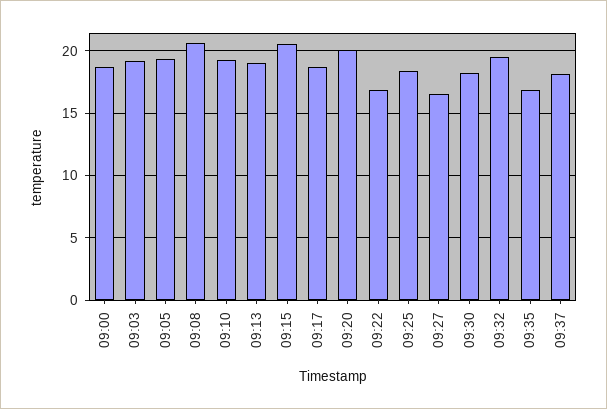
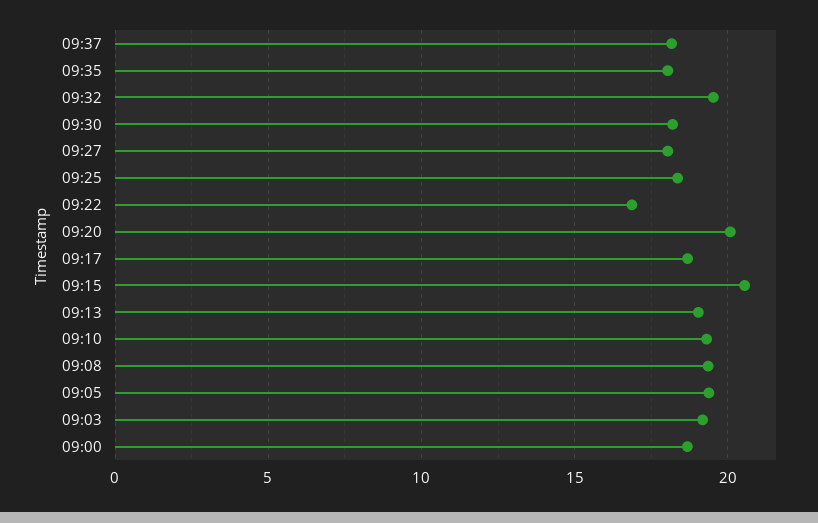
  {
    "09:00": 18.5,
    "09:03": 19,
    "09:05": 19.5,
-   "09:08": 20.5,
+   "09:08": 19.5,
    "09:10": 19.5,
    "09:13": 19,
    "09:15": 20.5,
    "09:17": 18.5,
    "09:20": 20,
    "09:22": 17,
    "09:25": 18.5,
-   "09:27": 16.5,
+   "09:27": 18,
    "09:30": 18,
    "09:32": 19.5,
-   "09:35": 17,
+   "09:35": 18,
    "09:37": 18
  }

